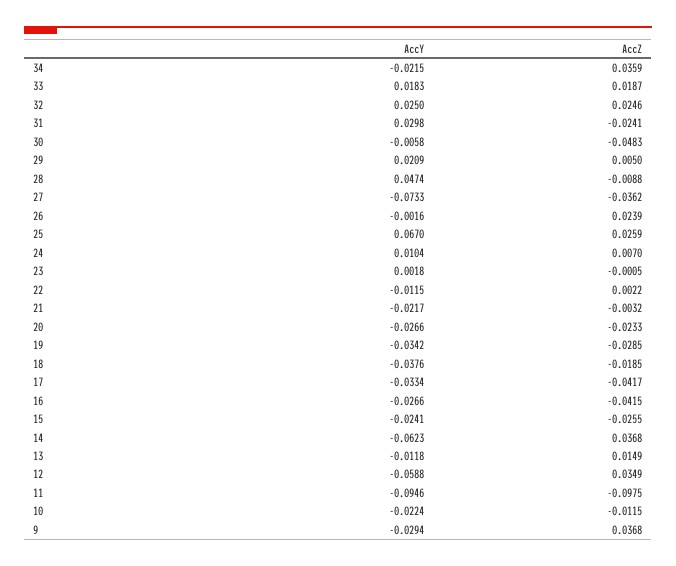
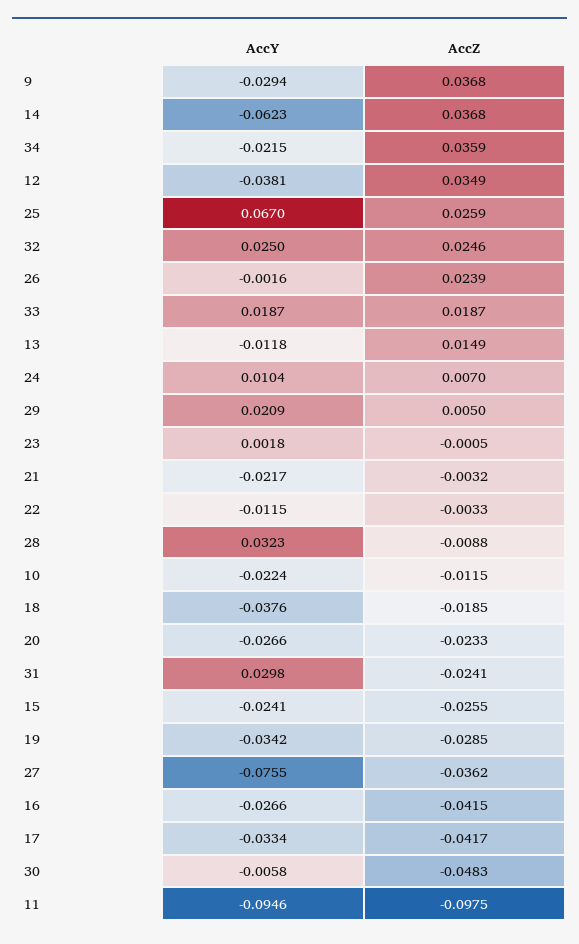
  {
    "AccY": {
      "34": -0.0215,
-     "33": 0.0183,
+     "33": 0.0187,
      "32": 0.025,
      "31": 0.0298,
      "30": -0.0058,
      "29": 0.0209,
-     "28": 0.0474,
+     "28": 0.0323,
-     "27": -0.0733,
+     "27": -0.0755,
      "26": -0.0016,
      "25": 0.067,
      "24": 0.0104,
      "23": 0.0018,
      "22": -0.0115,
      "21": -0.0217,
      "20": -0.0266,
      "19": -0.0342,
      "18": -0.0376,
      "17": -0.0334,
      "16": -0.0266,
      "15": -0.0241,
      "14": -0.0623,
      "13": -0.0118,
-     "12": -0.0588,
+     "12": -0.0381,
      "11": -0.0946,
      "10": -0.0224,
      "9": -0.0294
    },
    "AccZ": {
      "34": 0.0359,
      "33": 0.0187,
      "32": 0.0246,
      "31": -0.0241,
      "30": -0.0483,
      "29": 0.005,
      "28": -0.0088,
      "27": -0.0362,
      "26": 0.0239,
      "25": 0.0259,
      "24": 0.007,
      "23": -0.0005,
-     "22": 0.0022,
+     "22": -0.0033,
      "21": -0.0032,
      "20": -0.0233,
      "19": -0.0285,
      "18": -0.0185,
      "17": -0.0417,
      "16": -0.0415,
      "15": -0.0255,
      "14": 0.0368,
      "13": 0.0149,
      "12": 0.0349,
      "11": -0.0975,
      "10": -0.0115,
      "9": 0.0368
    }
  }

